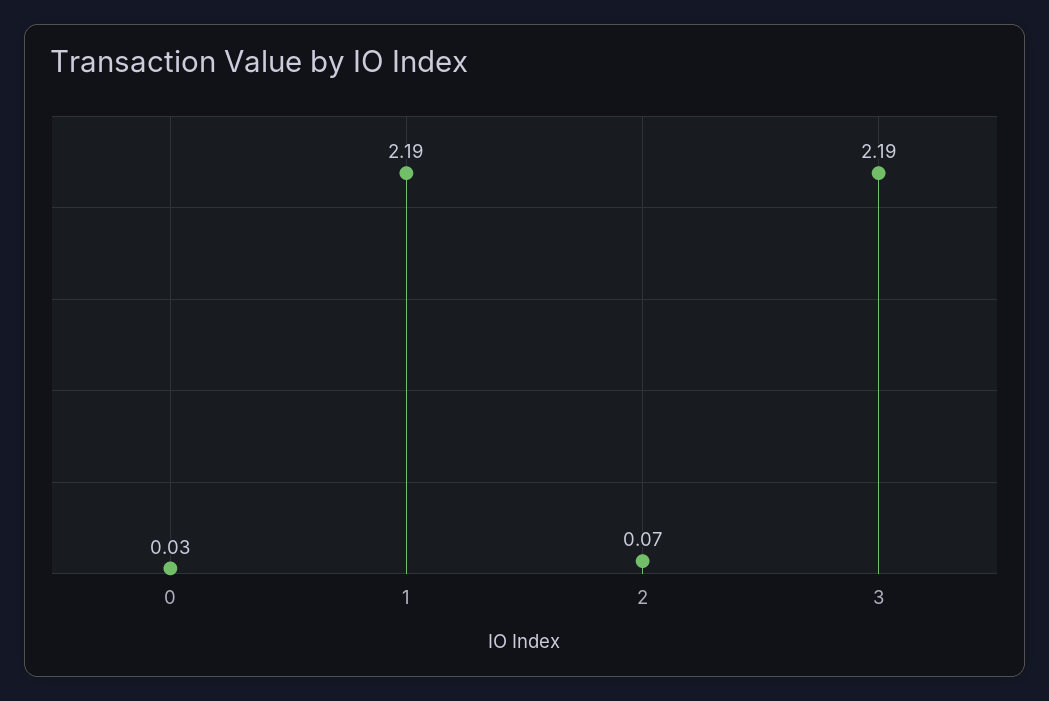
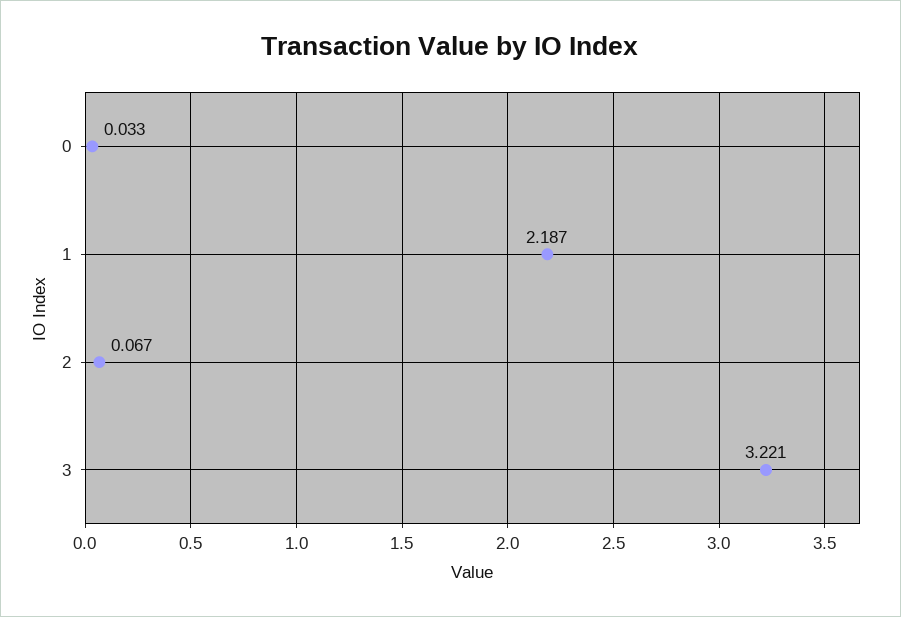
  {
    "0": 0.033,
    "1": 2.187,
    "2": 0.067,
-   "3": 2.19
+   "3": 3.221
  }

